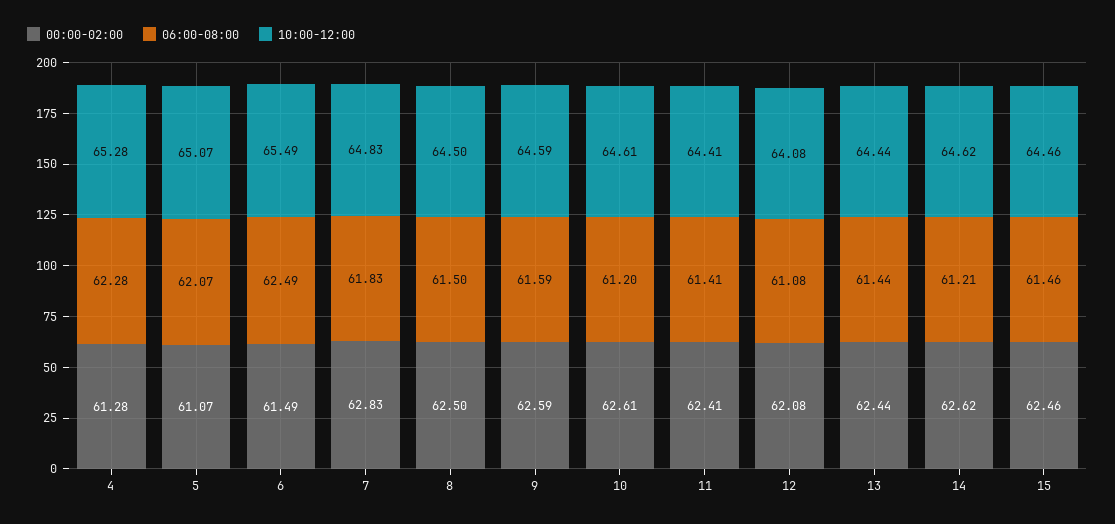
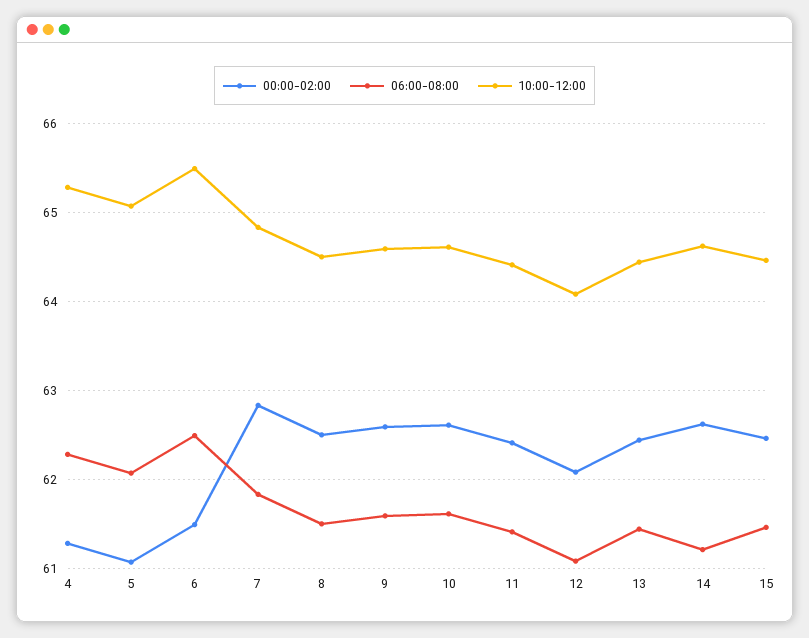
  {
    "00:00-02:00": {
      "4": 61.28,
      "5": 61.07,
      "6": 61.49,
      "7": 62.83,
      "8": 62.5,
      "9": 62.59,
      "10": 62.61,
      "11": 62.41,
      "12": 62.08,
      "13": 62.44,
      "14": 62.62,
      "15": 62.46
    },
    "06:00-08:00": {
      "4": 62.28,
      "5": 62.07,
      "6": 62.49,
      "7": 61.83,
      "8": 61.5,
      "9": 61.59,
-     "10": 61.2,
+     "10": 61.6,
      "11": 61.41,
      "12": 61.08,
      "13": 61.44,
      "14": 61.21,
      "15": 61.46
    },
    "10:00-12:00": {
      "4": 65.28,
      "5": 65.07,
      "6": 65.49,
      "7": 64.83,
      "8": 64.5,
      "9": 64.59,
      "10": 64.61,
      "11": 64.41,
      "12": 64.08,
      "13": 64.44,
      "14": 64.62,
      "15": 64.46
    }
  }

